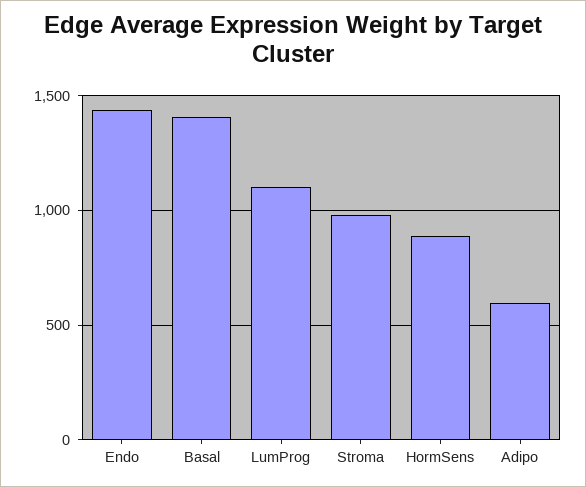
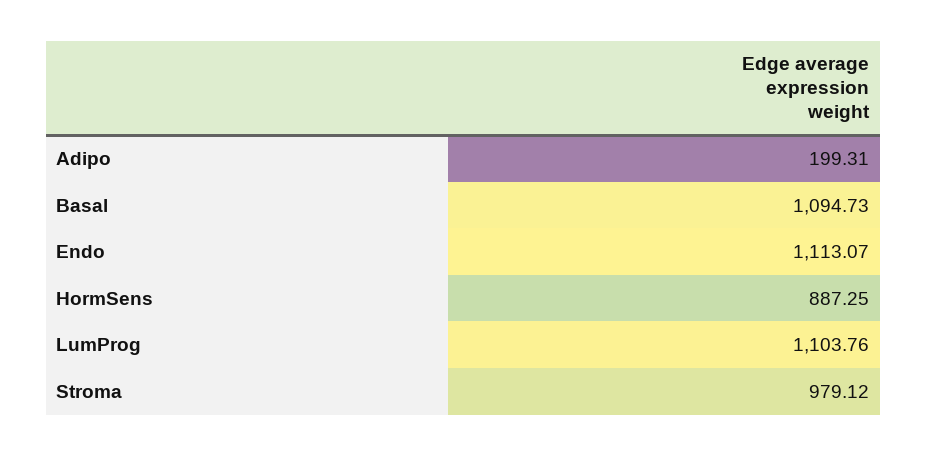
  {
-   "Endo": 1450,
+   "Endo": 1113.07,
-   "Basal": 1400,
+   "Basal": 1094.73,
    "LumProg": 1103.76,
    "Stroma": 979.12,
    "HormSens": 887.25,
-   "Adipo": 600
+   "Adipo": 199.31
  }

